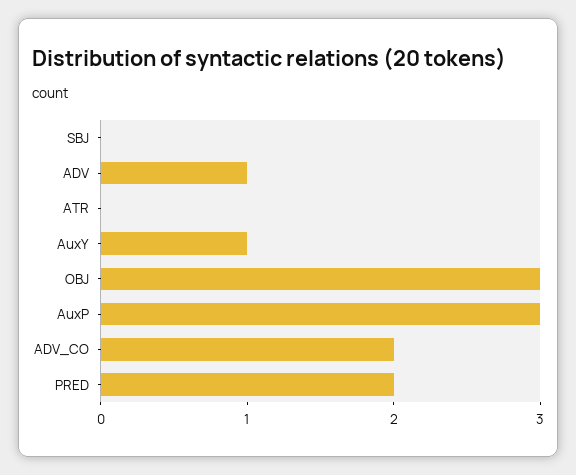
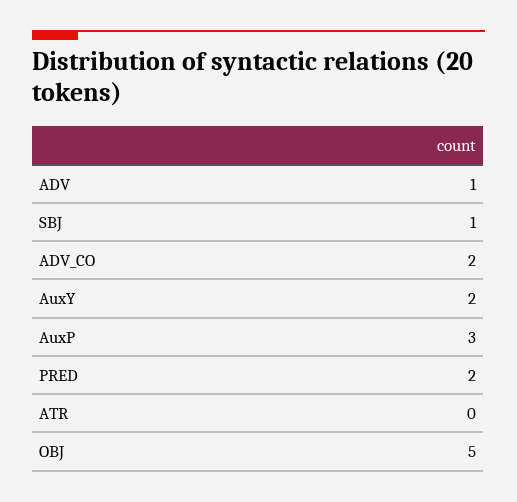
  {
-   "SBJ": 0,
+   "SBJ": 1,
    "ADV": 1,
    "ATR": 0,
-   "AuxY": 1,
+   "AuxY": 2,
-   "OBJ": 3,
+   "OBJ": 5,
    "AuxP": 3,
    "ADV_CO": 2,
    "PRED": 2
  }

